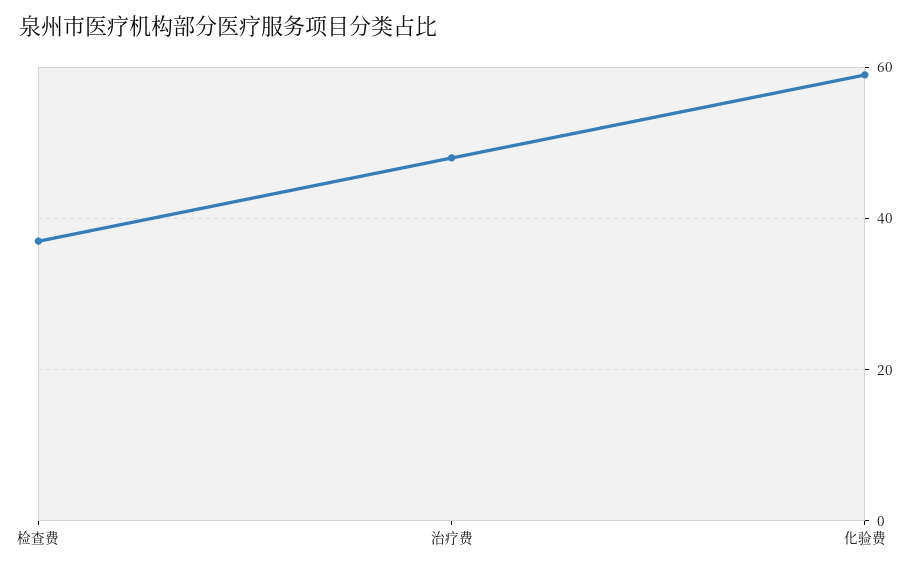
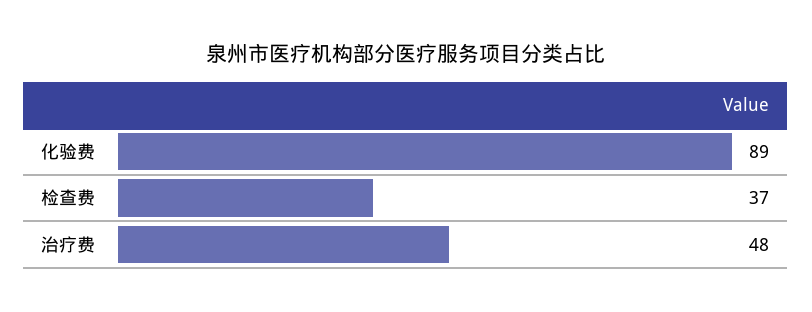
  {
    "检查费": 37,
    "治疗费": 48,
-   "化验费": 60
+   "化验费": 89
  }

